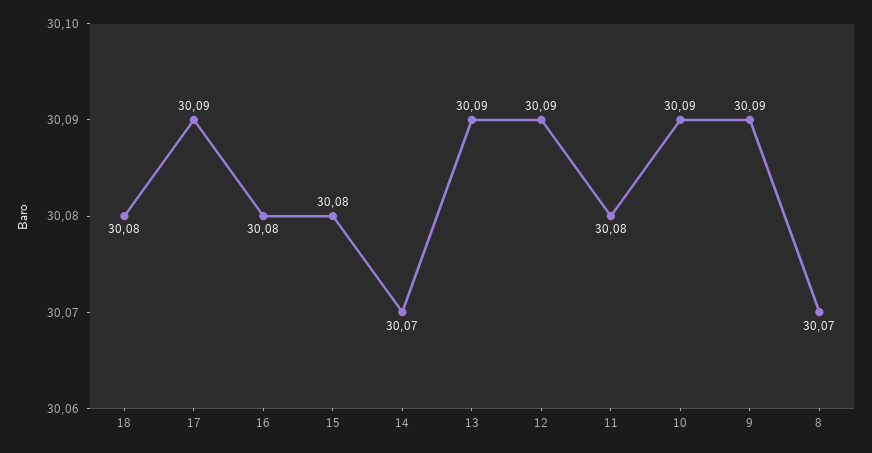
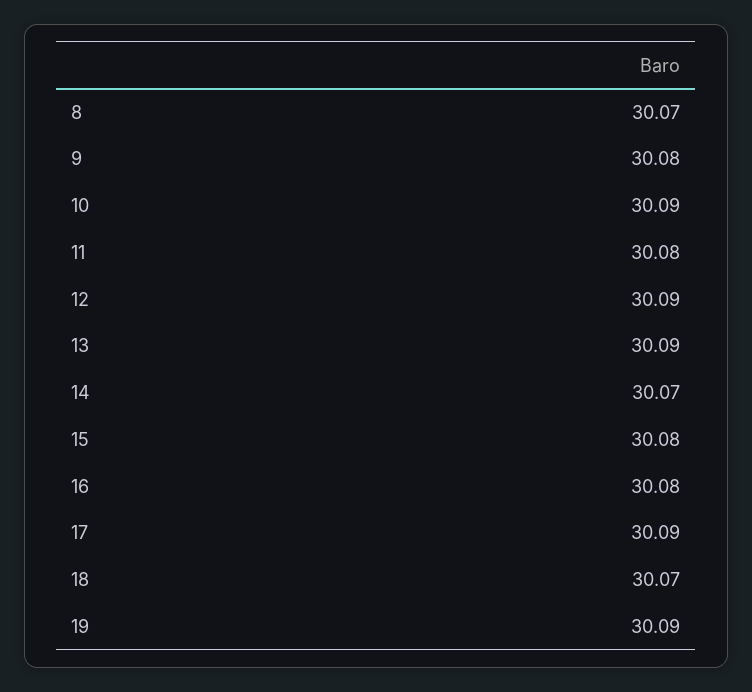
  {
-   "18": 30.08,
+   "18": 30.07,
    "17": 30.09,
    "16": 30.08,
    "15": 30.08,
    "14": 30.07,
    "13": 30.09,
    "12": 30.09,
    "11": 30.08,
    "10": 30.09,
-   "9": 30.09,
+   "9": 30.08,
-   "8": 30.07
+   "8": 30.07,
+   "19": 30.09
  }

